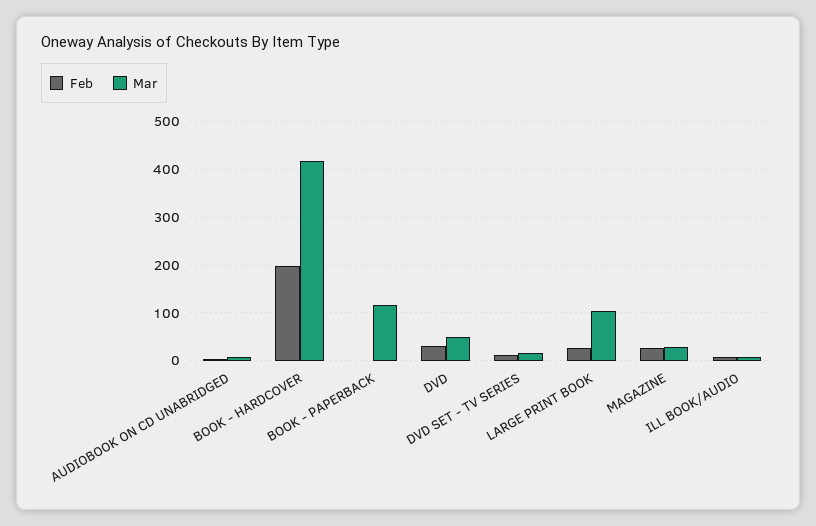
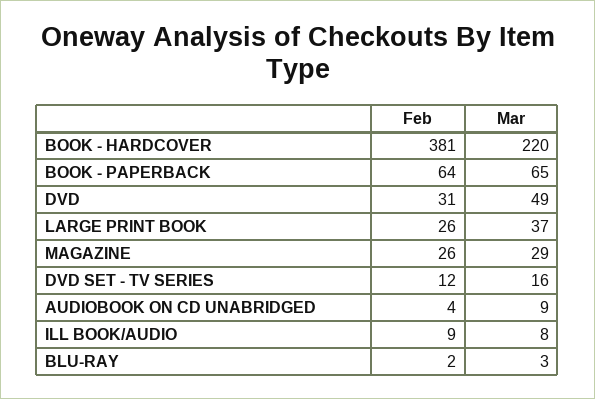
  {
    "Feb": {
      "AUDIOBOOK ON CD UNABRIDGED": 4,
-     "BOOK - HARDCOVER": 200,
+     "BOOK - HARDCOVER": 381,
-     "BOOK - PAPERBACK": 0,
+     "BOOK - PAPERBACK": 64,
      "DVD": 31,
      "DVD SET - TV SERIES": 12,
      "LARGE PRINT BOOK": 26,
      "MAGAZINE": 26,
-     "ILL BOOK/AUDIO": 9
+     "ILL BOOK/AUDIO": 9,
+     "BLU-RAY": 2
    },
    "Mar": {
      "AUDIOBOOK ON CD UNABRIDGED": 9,
-     "BOOK - HARDCOVER": 420,
+     "BOOK - HARDCOVER": 220,
-     "BOOK - PAPERBACK": 120,
+     "BOOK - PAPERBACK": 65,
      "DVD": 49,
      "DVD SET - TV SERIES": 16,
-     "LARGE PRINT BOOK": 100,
+     "LARGE PRINT BOOK": 37,
      "MAGAZINE": 29,
-     "ILL BOOK/AUDIO": 8
+     "ILL BOOK/AUDIO": 8,
+     "BLU-RAY": 3
    }
  }

